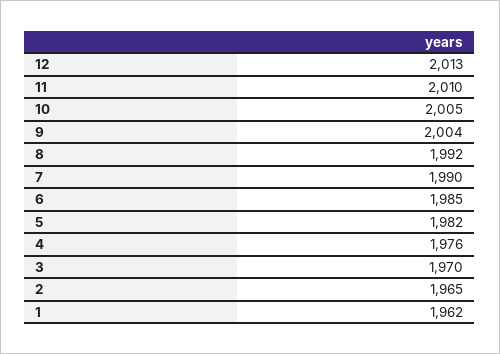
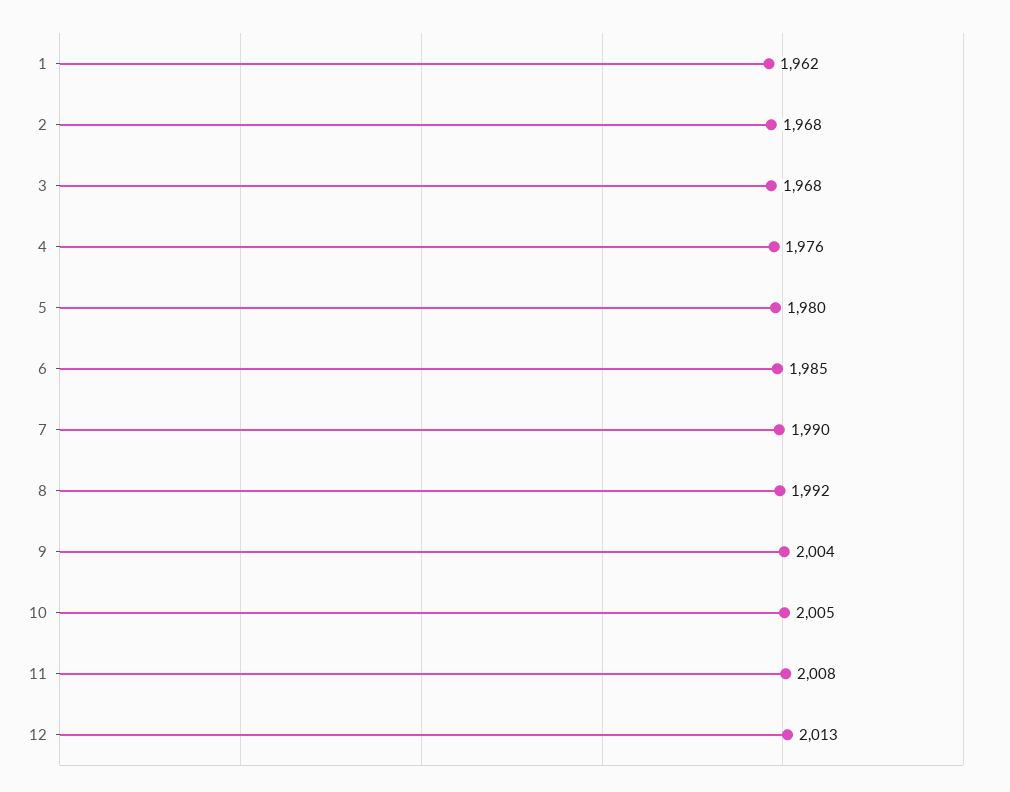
  {
    "12": 2013,
-   "11": 2010,
+   "11": 2008,
    "10": 2005,
    "9": 2004,
    "8": 1992,
    "7": 1990,
    "6": 1985,
-   "5": 1982,
+   "5": 1980,
    "4": 1976,
-   "3": 1970,
+   "3": 1968,
-   "2": 1965,
+   "2": 1968,
    "1": 1962
  }

